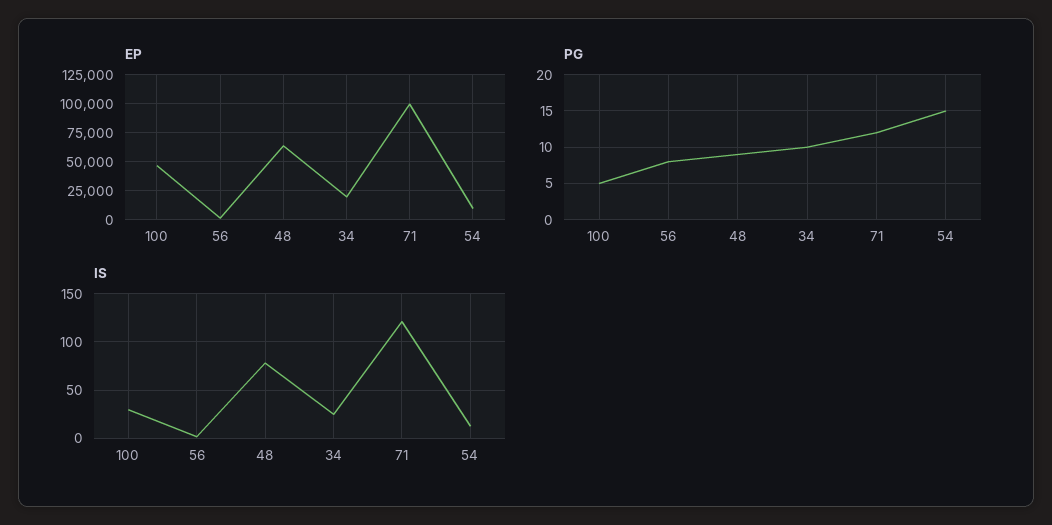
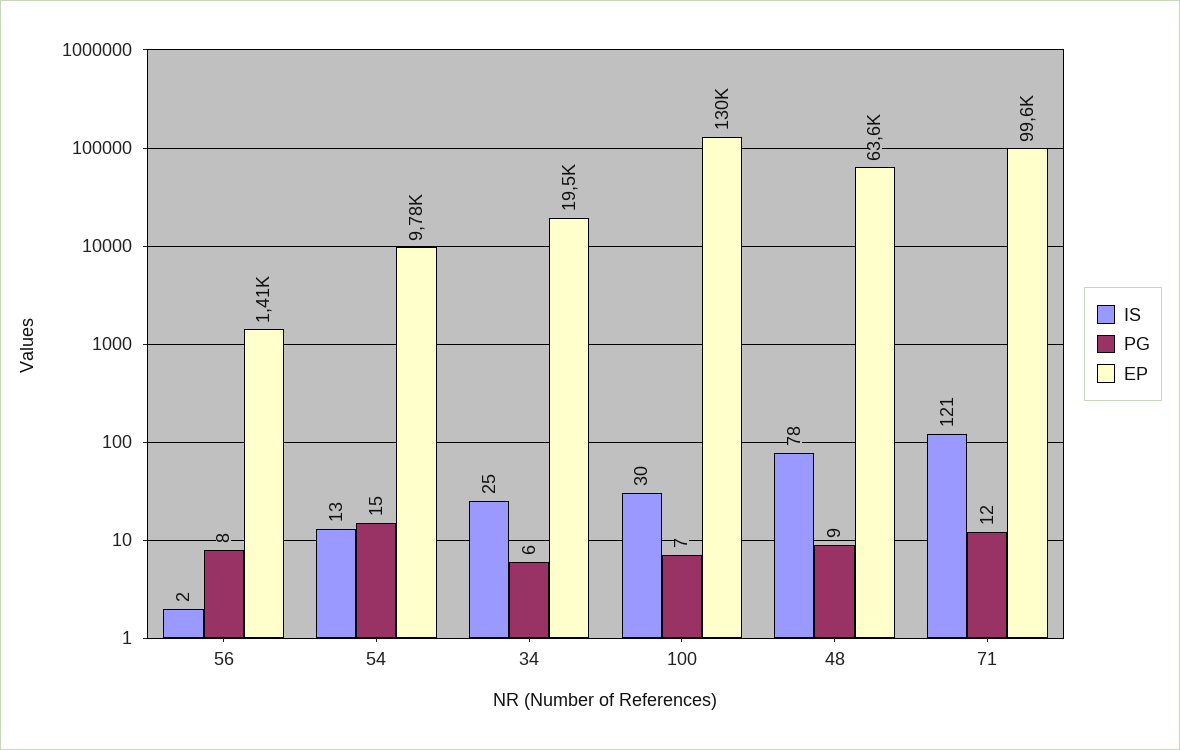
  {
    "EP": {
-     "100": 50000,
+     "100": 130000,
      "56": 1410,
      "48": 63600,
      "34": 19500,
      "71": 99600,
      "54": 9780
    },
    "PG": {
-     "100": 5,
+     "100": 7,
      "56": 8,
      "48": 9,
-     "34": 10,
+     "34": 6,
      "71": 12,
      "54": 15
    },
    "IS": {
      "100": 30,
      "56": 2,
      "48": 78,
      "34": 25,
      "71": 121,
      "54": 13
    }
  }

